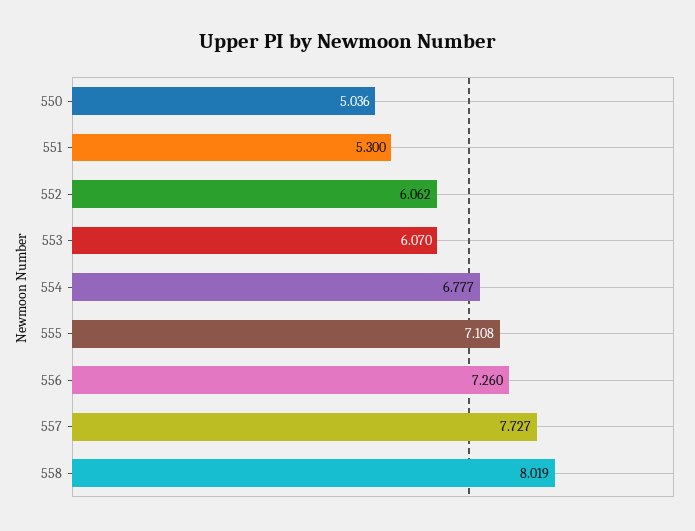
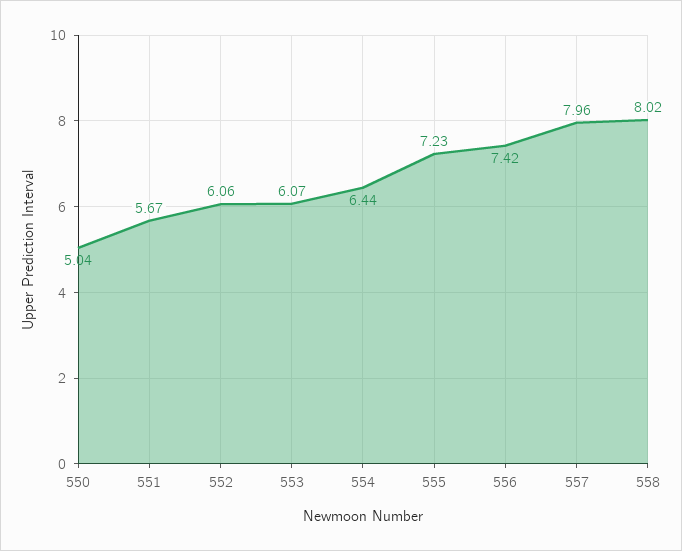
  {
    "550": 5.036,
-   "551": 5.3,
+   "551": 5.67,
    "552": 6.062,
    "553": 6.07,
-   "554": 6.777,
+   "554": 6.44,
-   "555": 7.108,
+   "555": 7.23,
-   "556": 7.26,
+   "556": 7.42,
-   "557": 7.727,
+   "557": 7.96,
    "558": 8.019
  }

